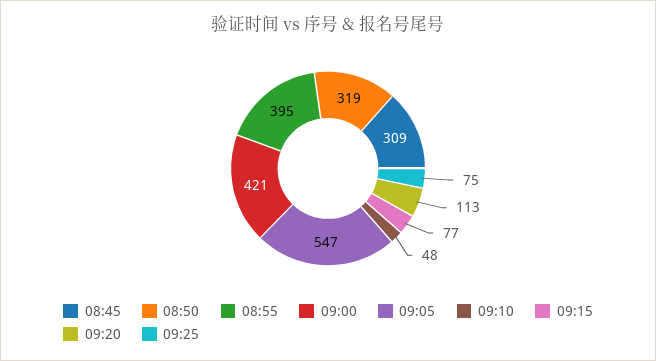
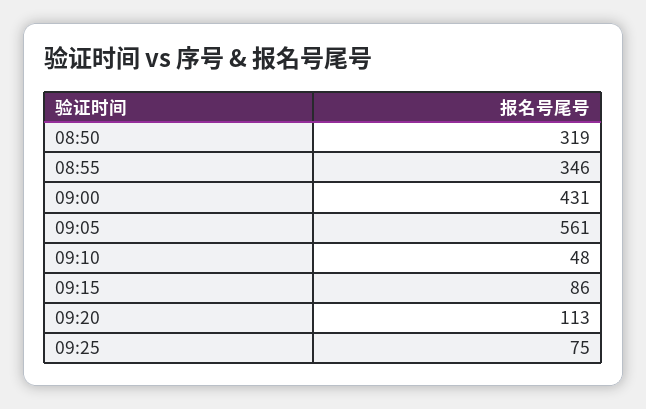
  {
-   "08:45": 309,
    "08:50": 319,
-   "08:55": 395,
+   "08:55": 346,
-   "09:00": 421,
+   "09:00": 431,
-   "09:05": 547,
+   "09:05": 561,
    "09:10": 48,
-   "09:15": 77,
+   "09:15": 86,
    "09:20": 113,
    "09:25": 75
  }

